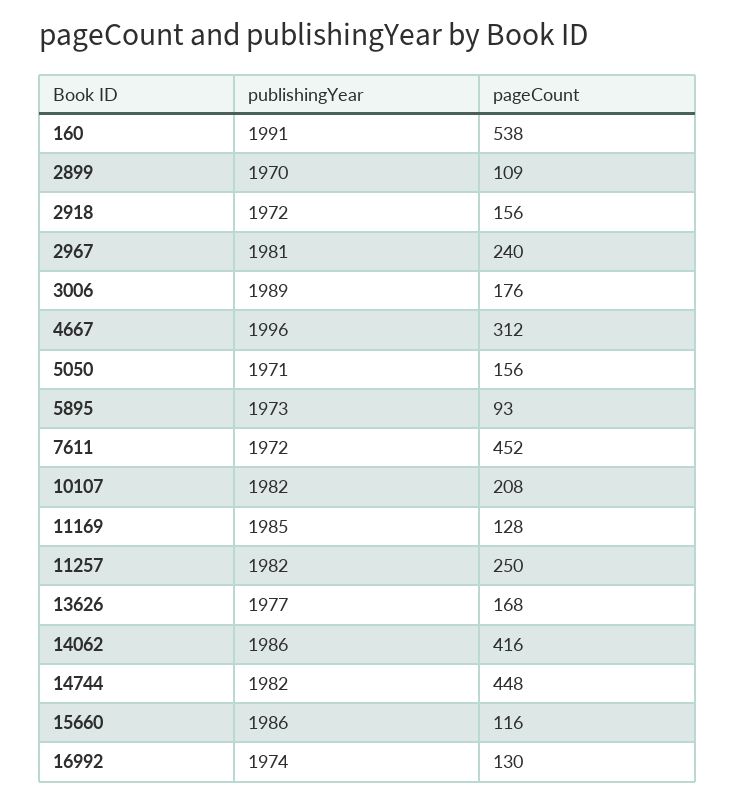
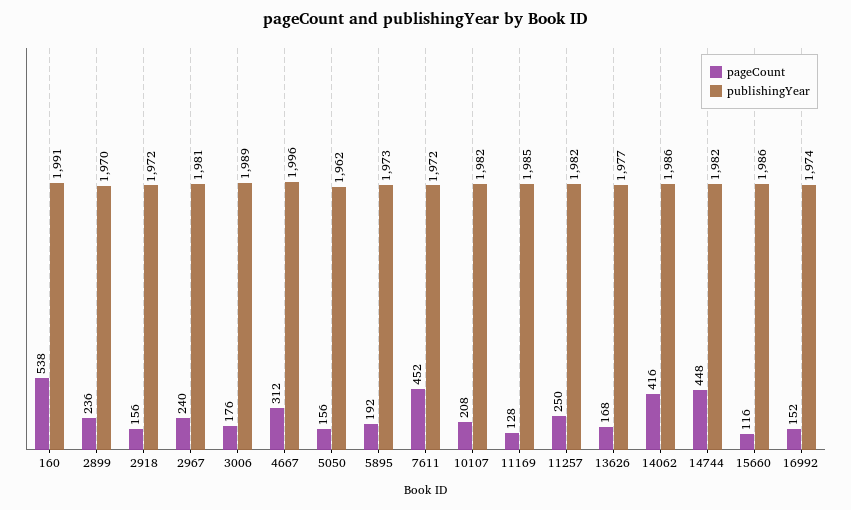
  {
    "publishingYear": {
      "160": 1991,
      "2899": 1970,
      "2918": 1972,
      "2967": 1981,
      "3006": 1989,
      "4667": 1996,
-     "5050": 1971,
+     "5050": 1962,
      "5895": 1973,
      "7611": 1972,
      "10107": 1982,
      "11169": 1985,
      "11257": 1982,
      "13626": 1977,
      "14062": 1986,
      "14744": 1982,
      "15660": 1986,
      "16992": 1974
    },
    "pageCount": {
      "160": 538,
-     "2899": 109,
+     "2899": 236,
      "2918": 156,
      "2967": 240,
      "3006": 176,
      "4667": 312,
      "5050": 156,
-     "5895": 93,
+     "5895": 192,
      "7611": 452,
      "10107": 208,
      "11169": 128,
      "11257": 250,
      "13626": 168,
      "14062": 416,
      "14744": 448,
      "15660": 116,
-     "16992": 130
+     "16992": 152
    }
  }

